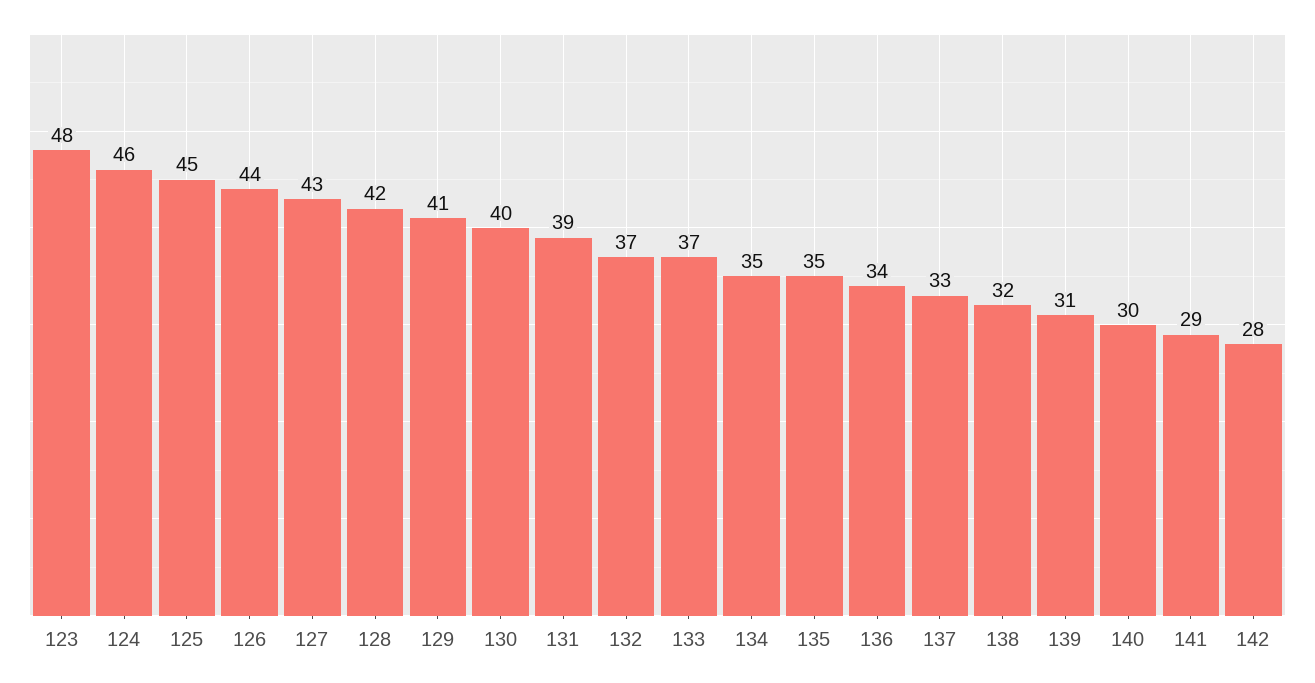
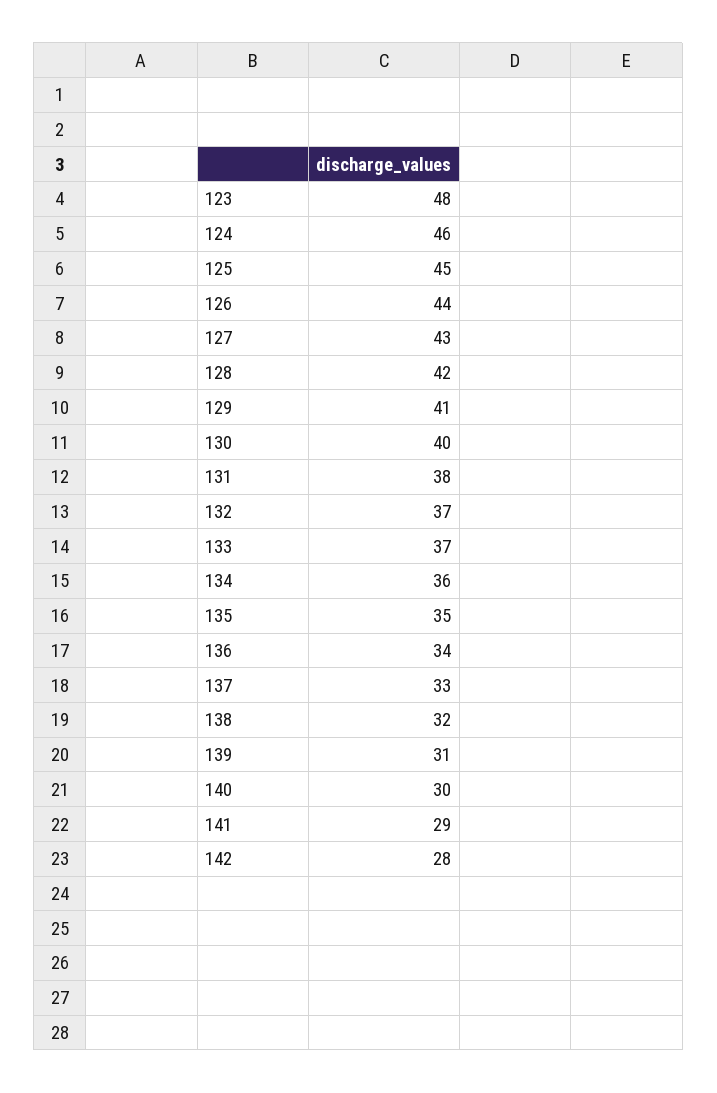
  {
    "123": 48,
    "124": 46,
    "125": 45,
    "126": 44,
    "127": 43,
    "128": 42,
    "129": 41,
    "130": 40,
-   "131": 39,
+   "131": 38,
    "132": 37,
    "133": 37,
-   "134": 35,
+   "134": 36,
    "135": 35,
    "136": 34,
    "137": 33,
    "138": 32,
    "139": 31,
    "140": 30,
    "141": 29,
    "142": 28
  }

